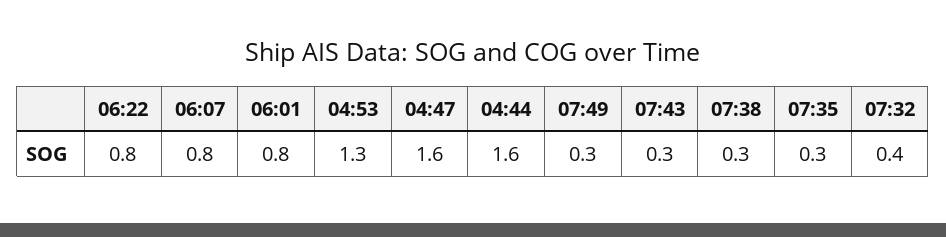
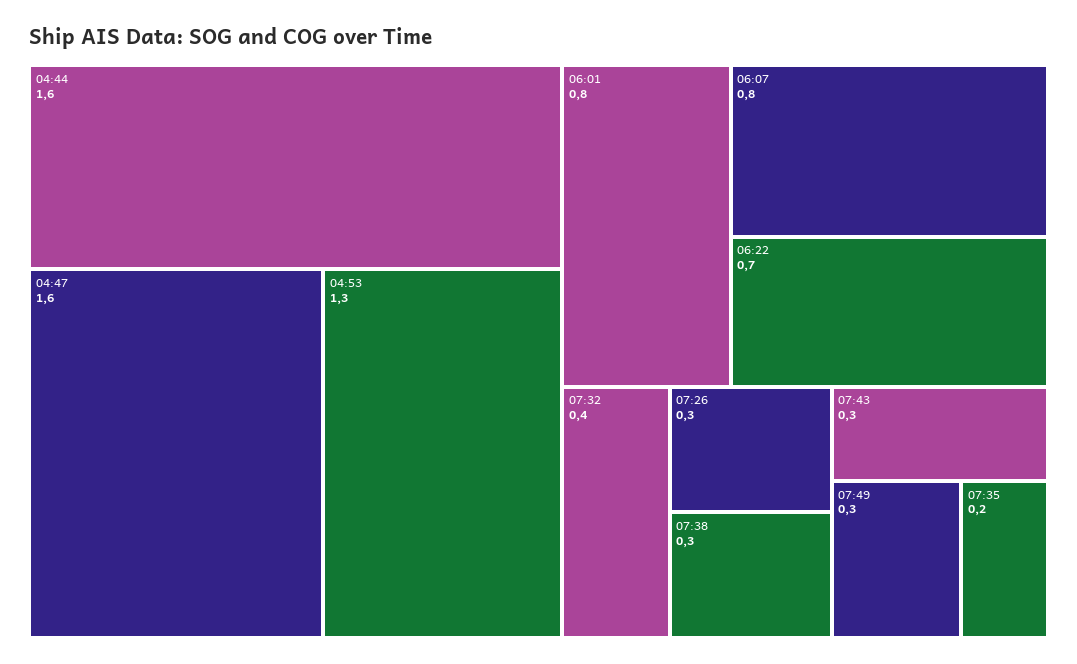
  {
-   "06:22": 0.8,
+   "06:22": 0.7,
    "06:07": 0.8,
    "06:01": 0.8,
    "04:53": 1.3,
    "04:47": 1.6,
    "04:44": 1.6,
    "07:49": 0.3,
    "07:43": 0.3,
    "07:38": 0.3,
-   "07:35": 0.3,
+   "07:35": 0.2,
-   "07:32": 0.4
+   "07:32": 0.4,
+   "07:26": 0.3
  }

